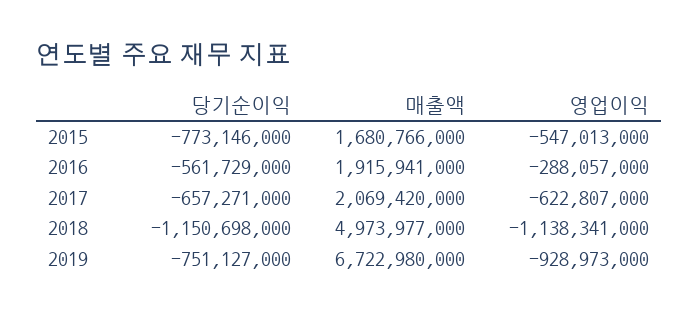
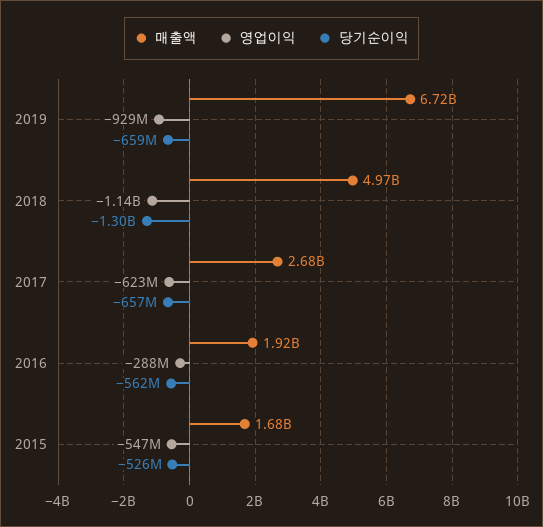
  {
    "당기순이익": {
-     "2015": -773146000,
+     "2015": -526000000,
      "2016": -561729000,
      "2017": -657271000,
-     "2018": -1150698000,
+     "2018": -1300000000,
-     "2019": -751127000
+     "2019": -659000000
    },
    "매출액": {
      "2015": 1680766000,
      "2016": 1915941000,
-     "2017": 2069420000,
+     "2017": 2680000000,
      "2018": 4973977000,
      "2019": 6722980000
    },
    "영업이익": {
      "2015": -547013000,
      "2016": -288057000,
      "2017": -622807000,
      "2018": -1138341000,
      "2019": -928973000
    }
  }

